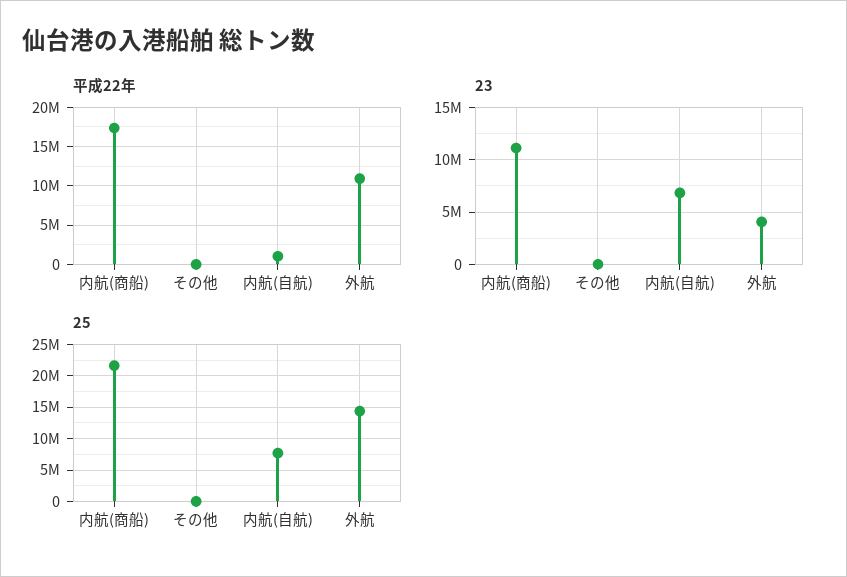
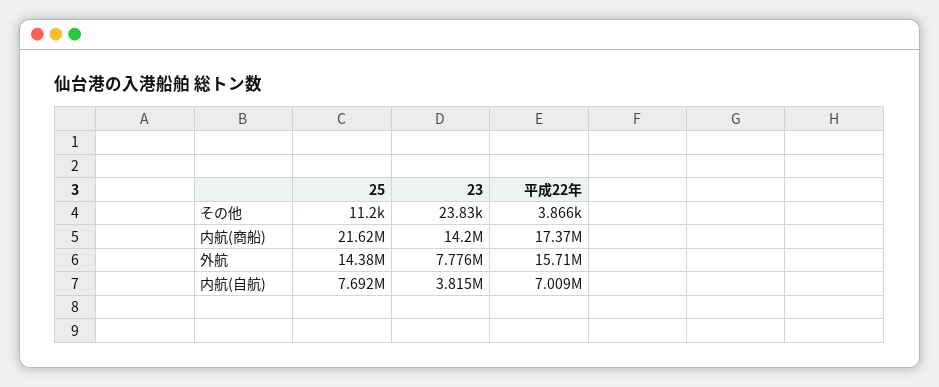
  {
    "平成22年": {
      "内航(商船)": 17370000,
      "その他": 3866,
-     "内航(自航)": 1000000,
+     "内航(自航)": 7009000,
-     "外航": 11000000
+     "外航": 15710000
    },
    "23": {
-     "内航(商船)": 11000000,
+     "内航(商船)": 14200000,
      "その他": 23830,
-     "内航(自航)": 7000000,
+     "内航(自航)": 3815000,
-     "外航": 4000000
+     "外航": 7776000
    },
    "25": {
      "内航(商船)": 21620000,
      "その他": 11200,
      "内航(自航)": 7692000,
      "外航": 14380000
    }
  }

